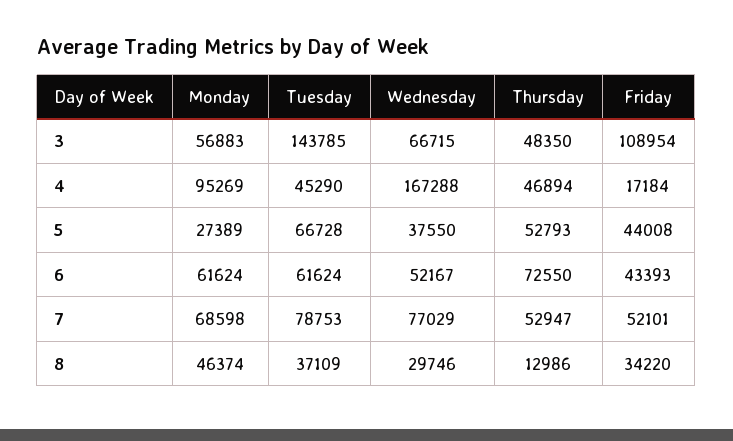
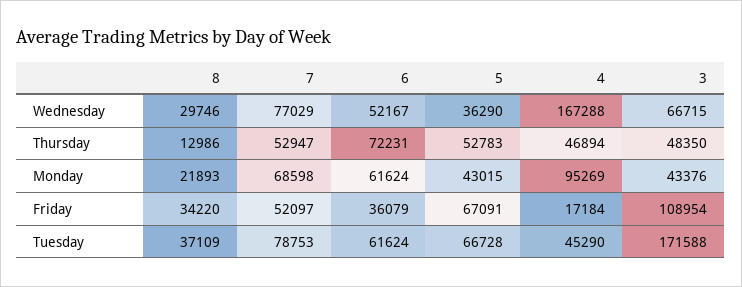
  {
    "Monday": {
-     "3": 56883,
+     "3": 43376,
      "4": 95269,
-     "5": 27389,
+     "5": 43015,
      "6": 61624,
      "7": 68598,
-     "8": 46374
+     "8": 21893
    },
    "Tuesday": {
-     "3": 143785,
+     "3": 171588,
      "4": 45290,
      "5": 66728,
      "6": 61624,
      "7": 78753,
      "8": 37109
    },
    "Wednesday": {
      "3": 66715,
      "4": 167288,
-     "5": 37550,
+     "5": 36290,
      "6": 52167,
      "7": 77029,
      "8": 29746
    },
    "Thursday": {
      "3": 48350,
      "4": 46894,
-     "5": 52793,
+     "5": 52783,
-     "6": 72550,
+     "6": 72231,
      "7": 52947,
      "8": 12986
    },
    "Friday": {
      "3": 108954,
      "4": 17184,
-     "5": 44008,
+     "5": 67091,
-     "6": 43393,
+     "6": 36079,
-     "7": 52101,
+     "7": 52097,
      "8": 34220
    }
  }

